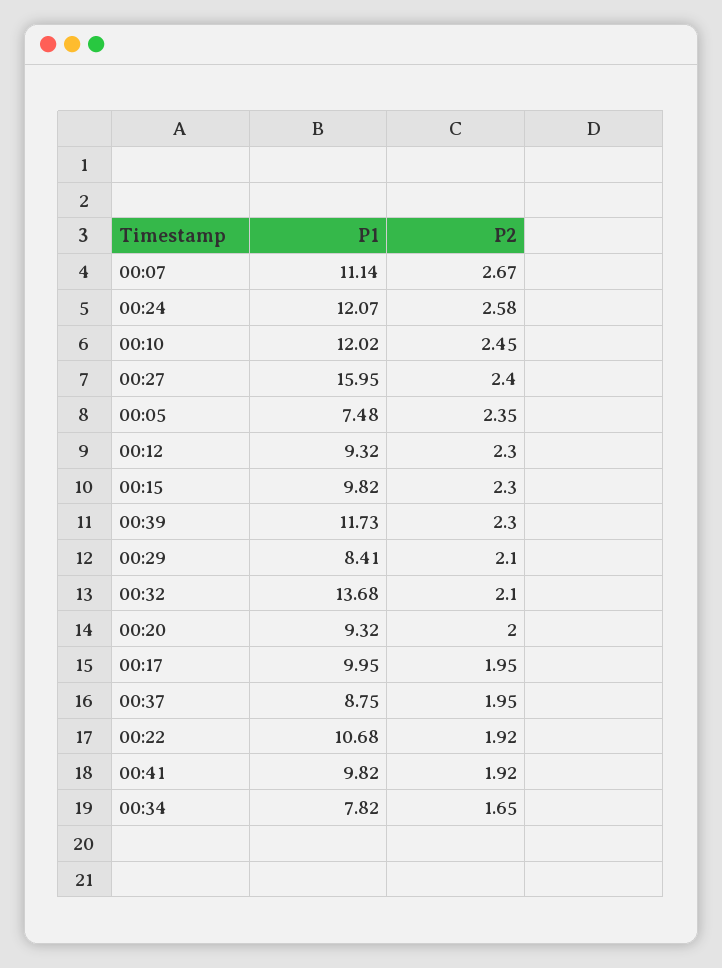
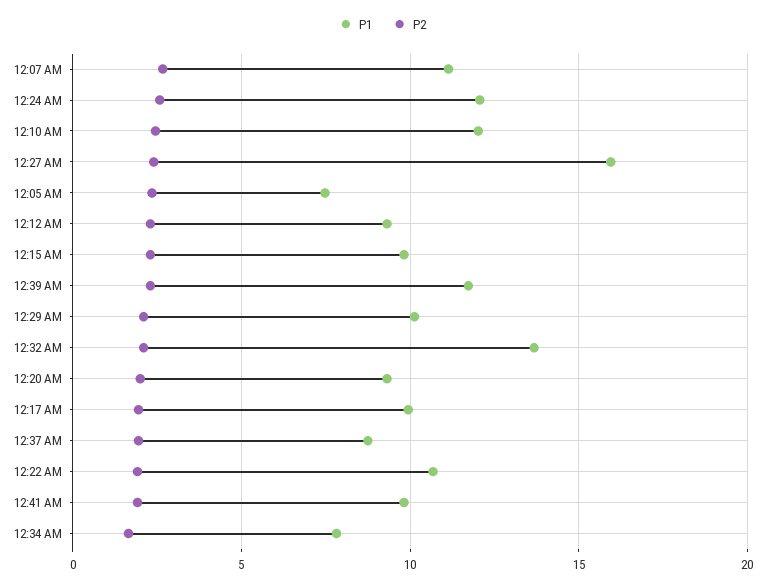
  {
    "P1": {
      "00:07": 11.14,
      "00:24": 12.07,
      "00:10": 12.02,
      "00:27": 15.95,
      "00:05": 7.48,
      "00:12": 9.32,
      "00:15": 9.82,
      "00:39": 11.73,
-     "00:29": 8.41,
+     "00:29": 10,
      "00:32": 13.68,
      "00:20": 9.32,
      "00:17": 9.95,
      "00:37": 8.75,
      "00:22": 10.68,
      "00:41": 9.82,
      "00:34": 7.82
    },
    "P2": {
      "00:07": 2.67,
      "00:24": 2.58,
      "00:10": 2.45,
      "00:27": 2.4,
      "00:05": 2.35,
      "00:12": 2.3,
      "00:15": 2.3,
      "00:39": 2.3,
      "00:29": 2.1,
      "00:32": 2.1,
      "00:20": 2,
      "00:17": 1.95,
      "00:37": 1.95,
      "00:22": 1.92,
      "00:41": 1.92,
      "00:34": 1.65
    }
  }

